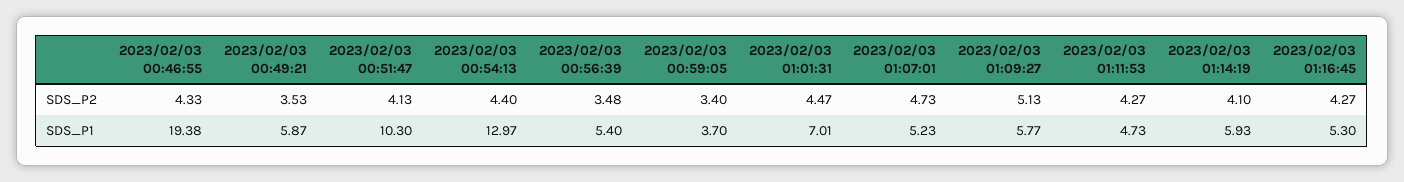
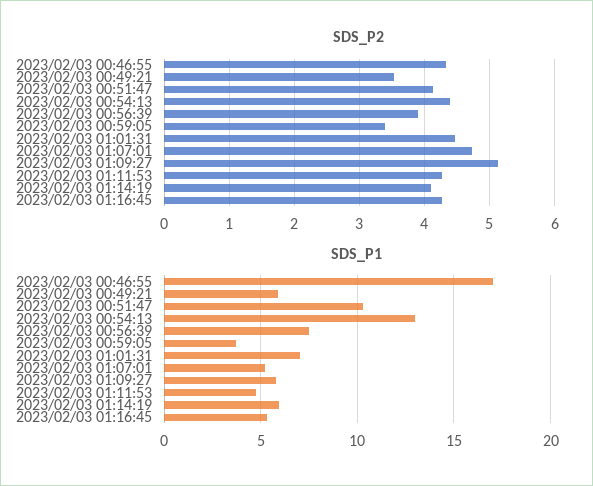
  {
    "SDS_P2": {
      "2023/02/03 00:46:55": 4.33,
      "2023/02/03 00:49:21": 3.53,
      "2023/02/03 00:51:47": 4.13,
      "2023/02/03 00:54:13": 4.4,
-     "2023/02/03 00:56:39": 3.48,
+     "2023/02/03 00:56:39": 3.9,
      "2023/02/03 00:59:05": 3.4,
      "2023/02/03 01:01:31": 4.47,
      "2023/02/03 01:07:01": 4.73,
      "2023/02/03 01:09:27": 5.13,
      "2023/02/03 01:11:53": 4.27,
      "2023/02/03 01:14:19": 4.1,
      "2023/02/03 01:16:45": 4.27
    },
    "SDS_P1": {
-     "2023/02/03 00:46:55": 19.38,
+     "2023/02/03 00:46:55": 17,
      "2023/02/03 00:49:21": 5.87,
      "2023/02/03 00:51:47": 10.3,
      "2023/02/03 00:54:13": 12.97,
-     "2023/02/03 00:56:39": 5.4,
+     "2023/02/03 00:56:39": 7.5,
      "2023/02/03 00:59:05": 3.7,
      "2023/02/03 01:01:31": 7.01,
      "2023/02/03 01:07:01": 5.23,
      "2023/02/03 01:09:27": 5.77,
      "2023/02/03 01:11:53": 4.73,
      "2023/02/03 01:14:19": 5.93,
      "2023/02/03 01:16:45": 5.3
    }
  }

